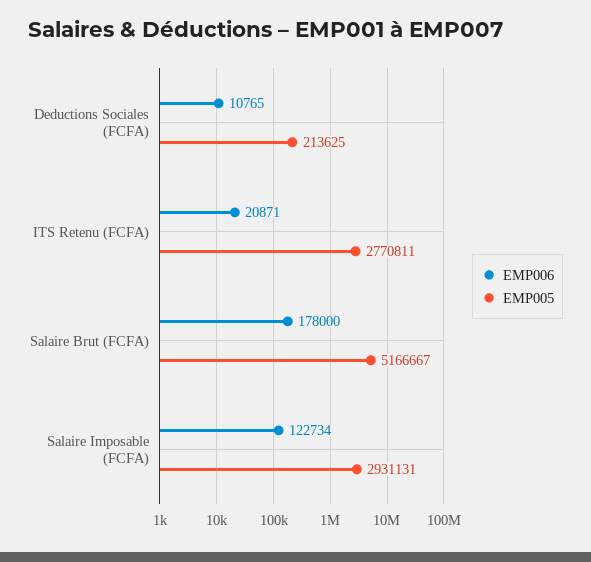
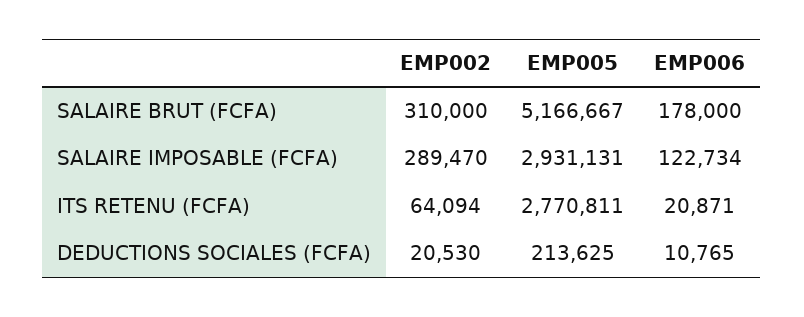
  {
    "EMP006": {
      "Deductions Sociales (FCFA)": 10765,
      "ITS Retenu (FCFA)": 20871,
      "Salaire Brut (FCFA)": 178000,
      "Salaire Imposable (FCFA)": 122734
    },
    "EMP005": {
      "Deductions Sociales (FCFA)": 213625,
      "ITS Retenu (FCFA)": 2770811,
      "Salaire Brut (FCFA)": 5166667,
      "Salaire Imposable (FCFA)": 2931131
-   }
+   },
+   "EMP002": {
+     "Salaire Brut (FCFA)": 310000,
+     "Salaire Imposable (FCFA)": 289470,
+     "ITS Retenu (FCFA)": 64094,
+     "Deductions Sociales (FCFA)": 20530
+   }
  }

